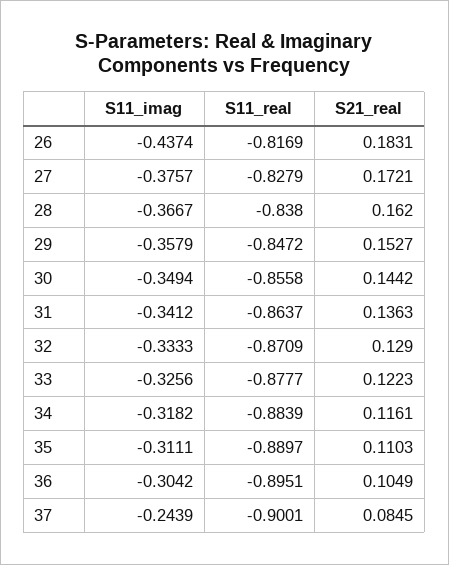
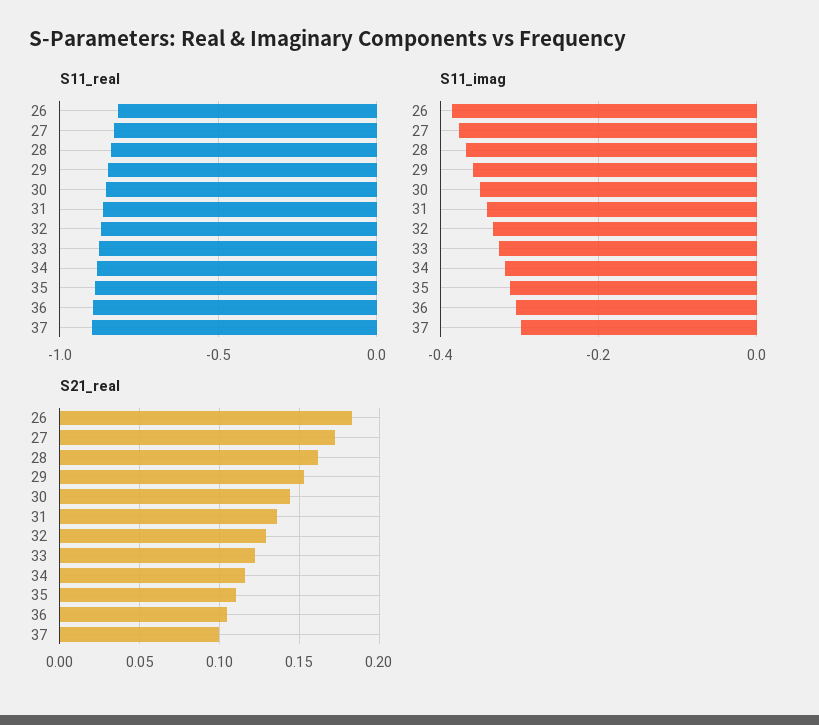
  {
    "S11_imag": {
-     "26": -0.4374,
+     "26": -0.38,
      "27": -0.3757,
      "28": -0.3667,
      "29": -0.3579,
      "30": -0.3494,
      "31": -0.3412,
      "32": -0.3333,
      "33": -0.3256,
      "34": -0.3182,
      "35": -0.3111,
      "36": -0.3042,
-     "37": -0.2439
+     "37": -0.3
    },
    "S11_real": {
      "26": -0.8169,
      "27": -0.8279,
      "28": -0.838,
      "29": -0.8472,
      "30": -0.8558,
      "31": -0.8637,
      "32": -0.8709,
      "33": -0.8777,
      "34": -0.8839,
      "35": -0.8897,
      "36": -0.8951,
      "37": -0.9001
    },
    "S21_real": {
      "26": 0.1831,
      "27": 0.1721,
      "28": 0.162,
      "29": 0.1527,
      "30": 0.1442,
      "31": 0.1363,
      "32": 0.129,
      "33": 0.1223,
      "34": 0.1161,
      "35": 0.1103,
      "36": 0.1049,
-     "37": 0.0845
+     "37": 0.1
    }
  }

